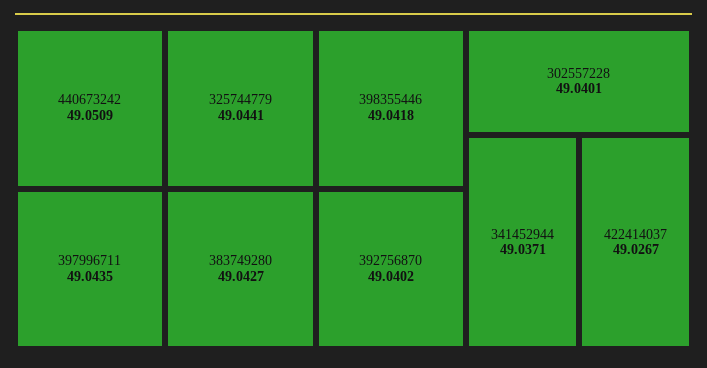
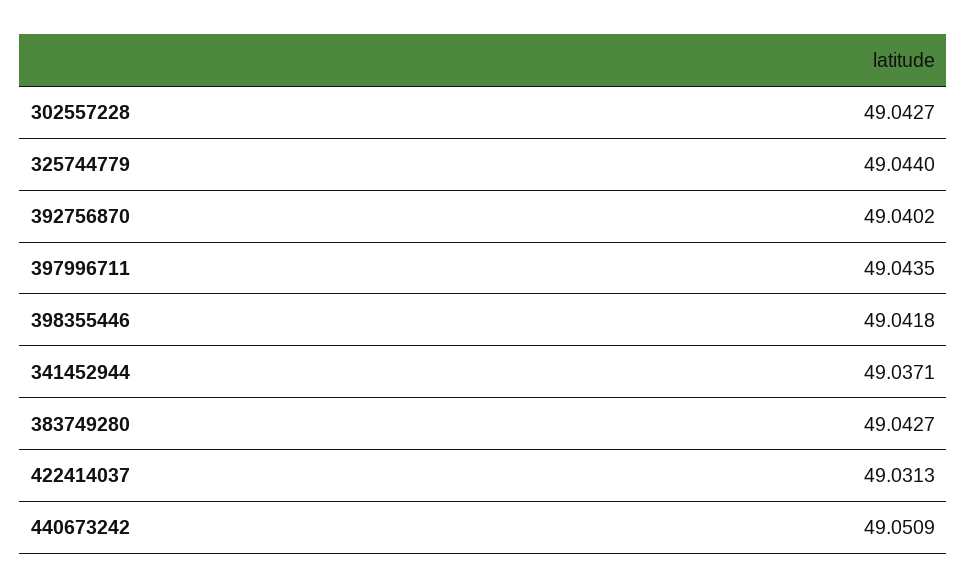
  {
    "440673242": 49.0509,
-   "325744779": 49.0441,
+   "325744779": 49.044,
    "397996711": 49.0435,
    "383749280": 49.0427,
    "398355446": 49.0418,
    "392756870": 49.0402,
-   "302557228": 49.0401,
+   "302557228": 49.0427,
    "341452944": 49.0371,
-   "422414037": 49.0267
+   "422414037": 49.0313
  }

